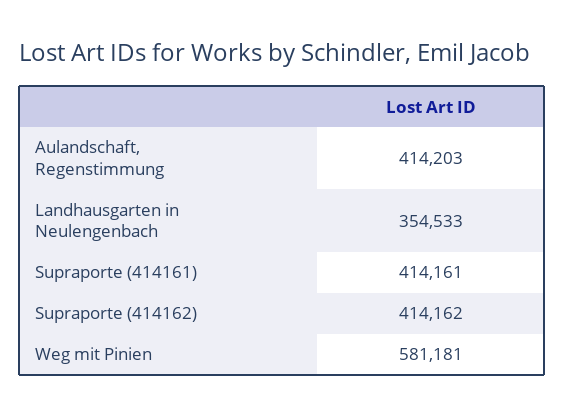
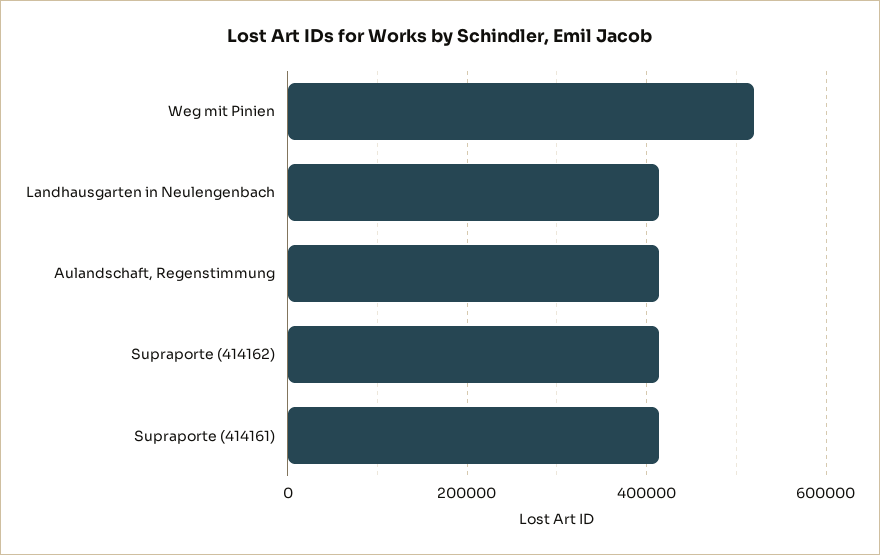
  {
    "Aulandschaft, Regenstimmung": 414203,
-   "Landhausgarten in Neulengenbach": 354533,
+   "Landhausgarten in Neulengenbach": 420000,
    "Supraporte (414161)": 414161,
    "Supraporte (414162)": 414162,
-   "Weg mit Pinien": 581181
+   "Weg mit Pinien": 520000
  }

